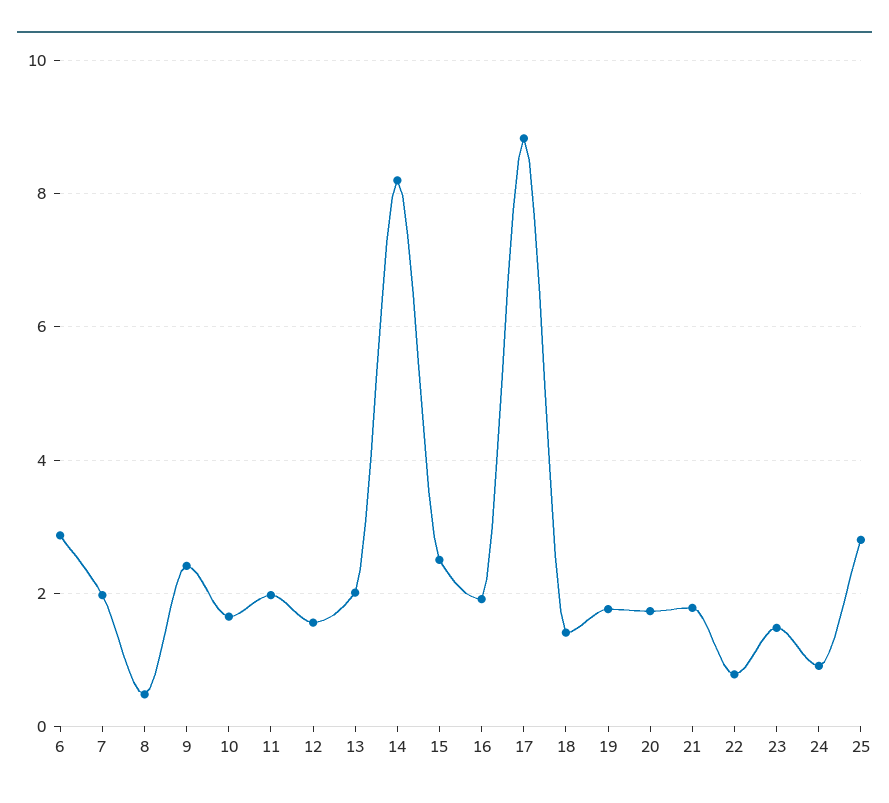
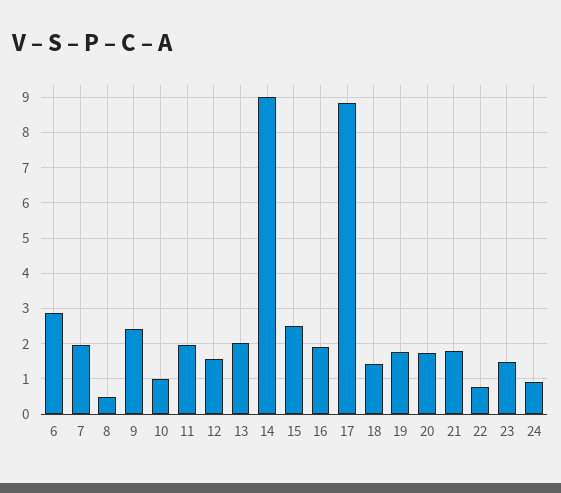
  {
    "6": 2.8,
    "7": 2,
    "8": 0.4,
    "9": 2.4,
-   "10": 1.6,
+   "10": 1,
    "11": 2,
    "12": 1.6,
    "13": 2,
-   "14": 8.2,
+   "14": 9,
    "15": 2.6,
    "16": 2,
    "17": 8.8,
    "18": 1.4,
    "19": 1.8,
    "20": 1.8,
    "21": 1.8,
    "22": 0.8,
    "23": 1.4,
-   "24": 1,
+   "24": 1
-   "25": 2.8
  }

